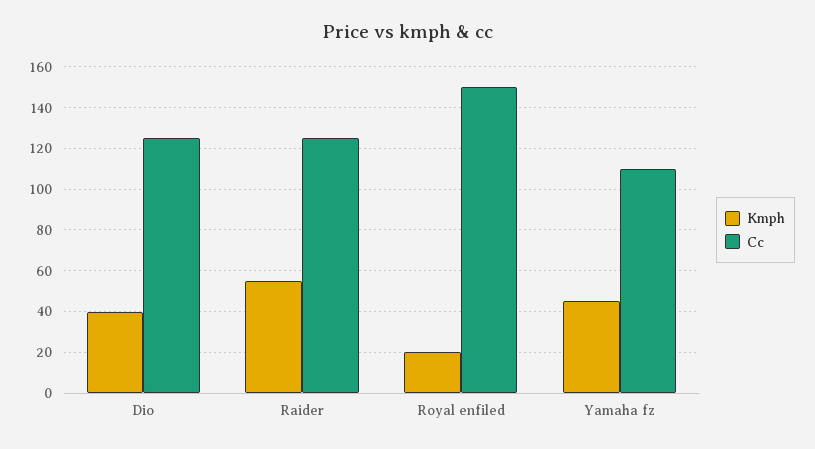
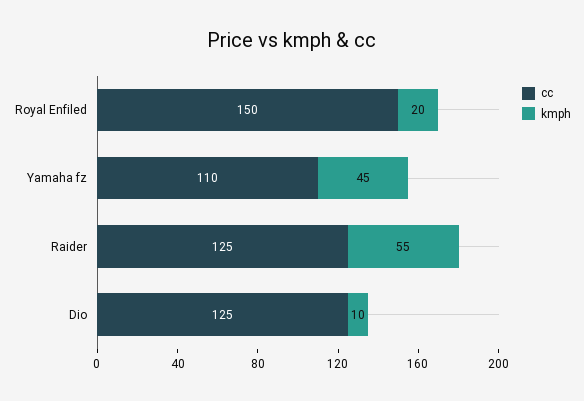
  {
    "Kmph": {
-     "Dio": 40,
+     "Dio": 10,
      "Raider": 55,
      "Royal enfiled": 20,
      "Yamaha fz": 45
    },
    "Cc": {
      "Dio": 125,
      "Raider": 125,
      "Royal enfiled": 150,
      "Yamaha fz": 110
    }
  }

